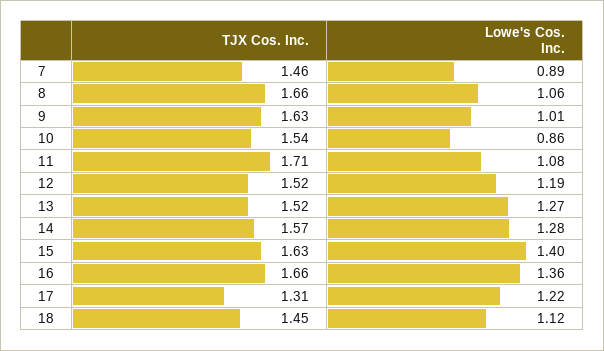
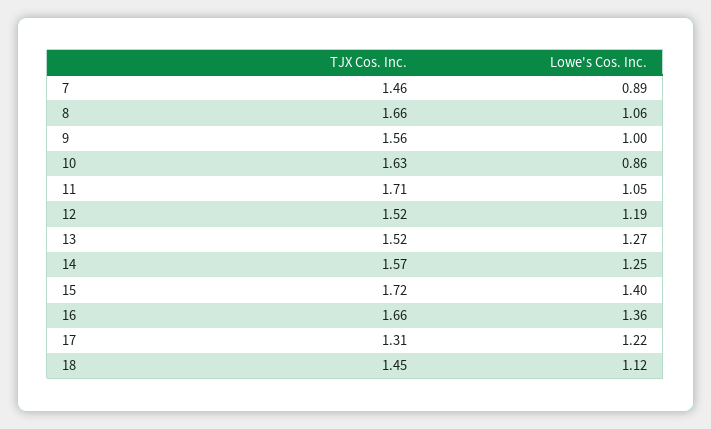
  {
    "TJX Cos. Inc.": {
      "7": 1.46,
      "8": 1.66,
-     "9": 1.63,
+     "9": 1.56,
-     "10": 1.54,
+     "10": 1.63,
      "11": 1.71,
      "12": 1.52,
      "13": 1.52,
      "14": 1.57,
-     "15": 1.63,
+     "15": 1.72,
      "16": 1.66,
      "17": 1.31,
      "18": 1.45
    },
    "Lowe's Cos. Inc.": {
      "7": 0.89,
      "8": 1.06,
-     "9": 1.01,
+     "9": 1,
      "10": 0.86,
-     "11": 1.08,
+     "11": 1.05,
      "12": 1.19,
      "13": 1.27,
-     "14": 1.28,
+     "14": 1.25,
      "15": 1.4,
      "16": 1.36,
      "17": 1.22,
      "18": 1.12
    }
  }

